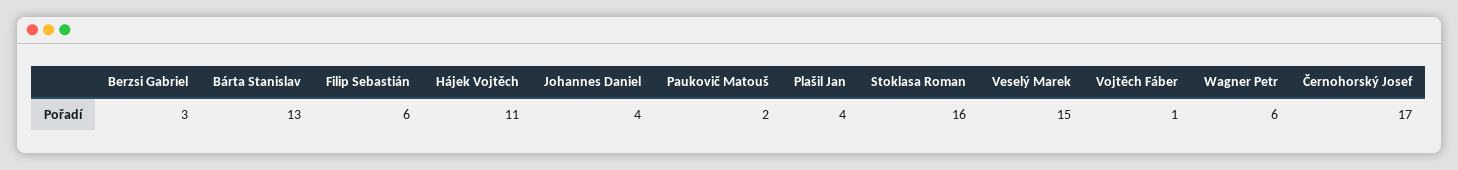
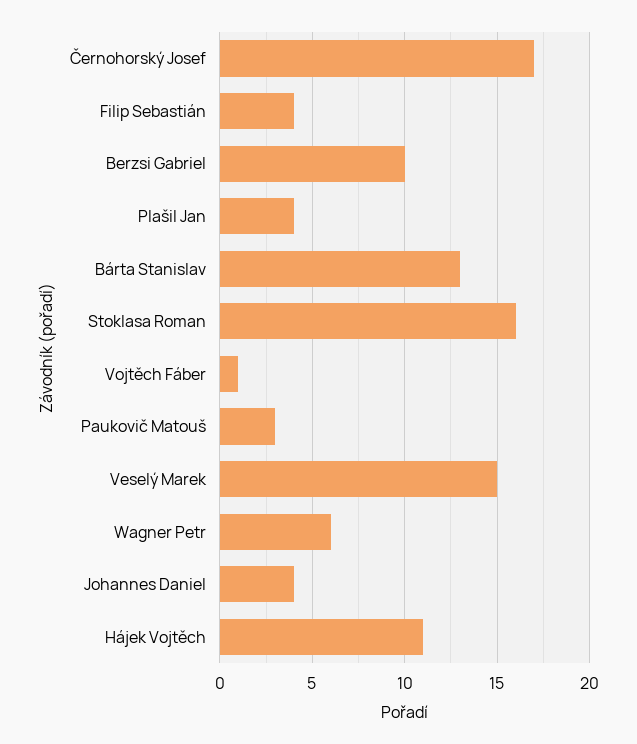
  {
-   "Berzsi Gabriel": 3,
+   "Berzsi Gabriel": 10,
    "Bárta Stanislav": 13,
-   "Filip Sebastián": 6,
+   "Filip Sebastián": 4,
    "Hájek Vojtěch": 11,
    "Johannes Daniel": 4,
-   "Paukovič Matouš": 2,
+   "Paukovič Matouš": 3,
    "Plašil Jan": 4,
    "Stoklasa Roman": 16,
    "Veselý Marek": 15,
    "Vojtěch Fáber": 1,
    "Wagner Petr": 6,
    "Černohorský Josef": 17
  }

